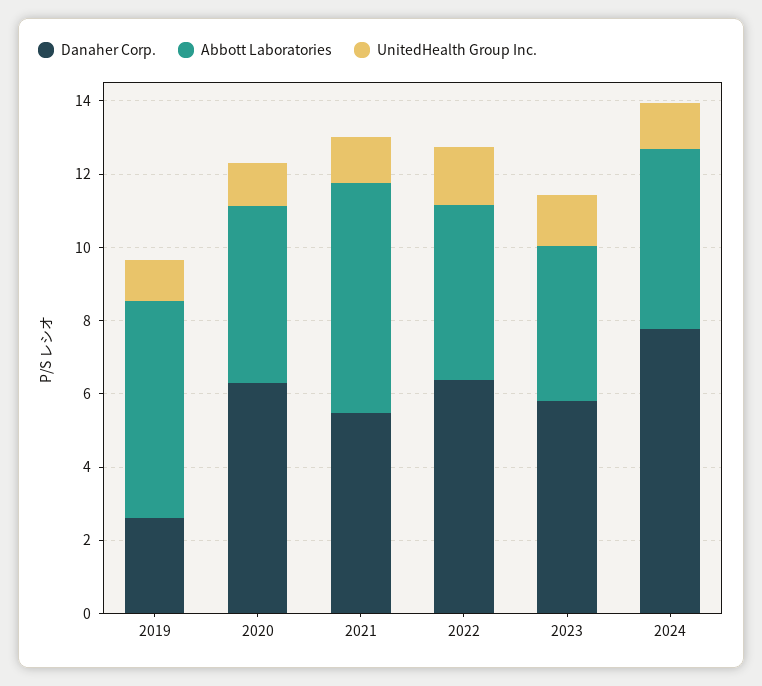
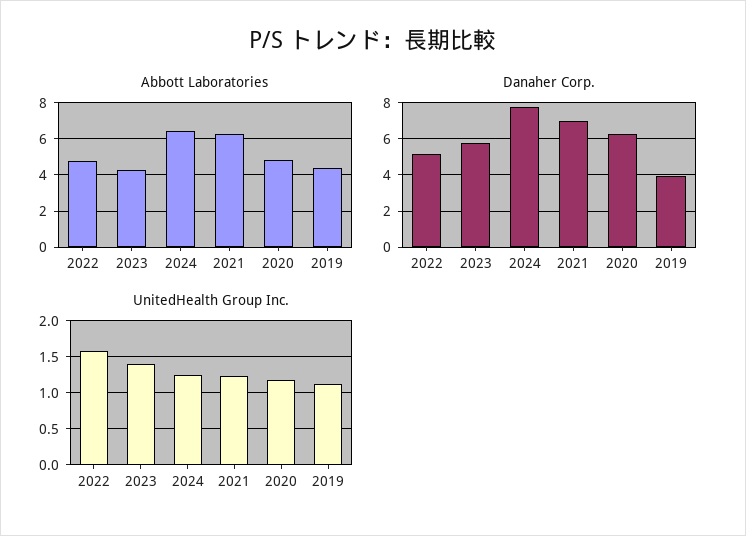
  {
    "Danaher Corp.": {
-     "2019": 2.5,
+     "2019": 4,
      "2020": 6.5,
-     "2021": 5.5,
+     "2021": 7,
-     "2022": 6.5,
+     "2022": 5,
      "2023": 6,
      "2024": 8
    },
    "Abbott Laboratories": {
-     "2019": 6,
+     "2019": 4.5,
      "2020": 5,
      "2021": 6.5,
      "2022": 5,
      "2023": 4.5,
-     "2024": 5
+     "2024": 6.5
    },
    "UnitedHealth Group Inc.": {
      "2019": 1.1,
      "2020": 1.2,
      "2021": 1.2,
      "2022": 1.6,
      "2023": 1.4,
      "2024": 1.3
    }
  }

